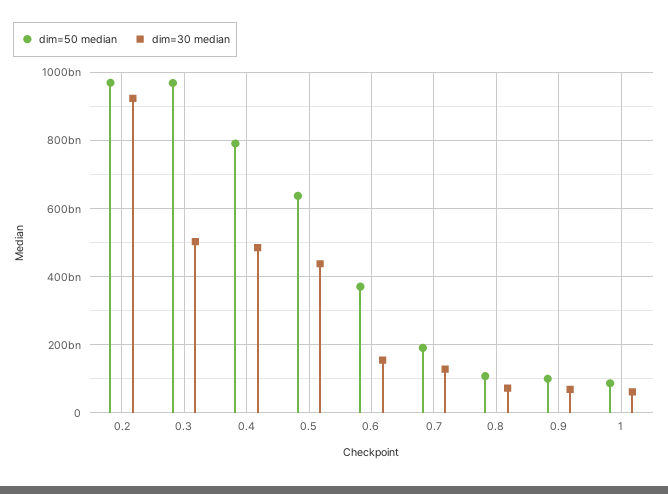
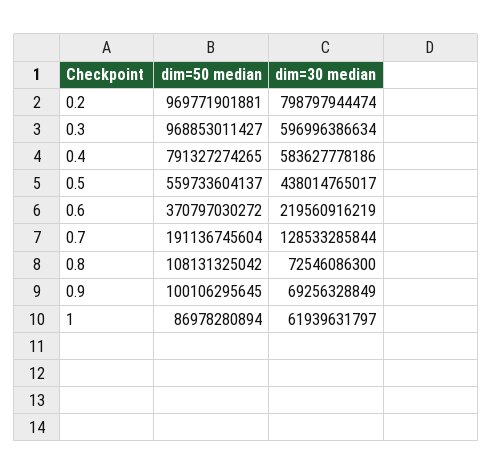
  {
    "dim=50 median": {
      "0.2": 969771901881,
      "0.3": 968853011427,
      "0.4": 791327274265,
-     "0.5": 640000000000,
+     "0.5": 559733604137,
      "0.6": 370797030272,
      "0.7": 191136745604,
      "0.8": 108131325042,
      "0.9": 100106295645,
      "1": 86978280894
    },
    "dim=30 median": {
-     "0.2": 920000000000,
+     "0.2": 798797944474,
-     "0.3": 500000000000,
+     "0.3": 596996386634,
-     "0.4": 480000000000,
+     "0.4": 583627778186,
      "0.5": 438014765017,
-     "0.6": 160000000000,
+     "0.6": 219560916219,
      "0.7": 128533285844,
      "0.8": 72546086300,
      "0.9": 69256328849,
      "1": 61939631797
    }
  }

